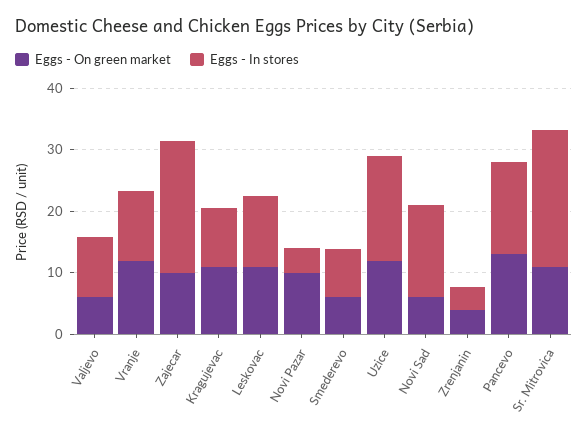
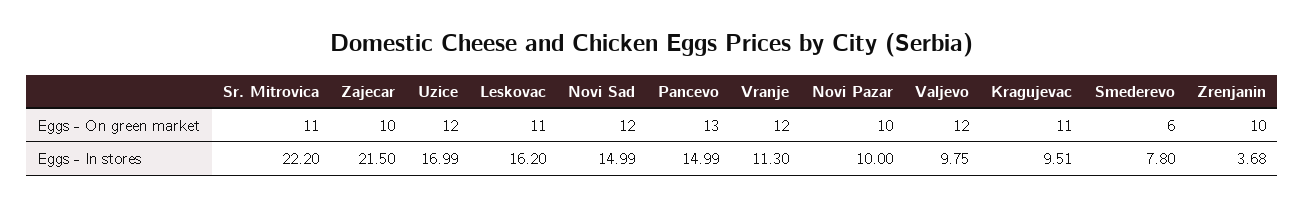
  {
    "Eggs - On green market": {
-     "Valjevo": 6,
+     "Valjevo": 12,
      "Vranje": 12,
      "Zajecar": 10,
      "Kragujevac": 11,
      "Leskovac": 11,
      "Novi Pazar": 10,
      "Smederevo": 6,
      "Uzice": 12,
-     "Novi Sad": 6,
+     "Novi Sad": 12,
-     "Zrenjanin": 4,
+     "Zrenjanin": 10,
      "Pancevo": 13,
      "Sr. Mitrovica": 11
    },
    "Eggs - In stores": {
      "Valjevo": 9.75,
      "Vranje": 11.3,
      "Zajecar": 21.5,
      "Kragujevac": 9.51,
-     "Leskovac": 12,
+     "Leskovac": 16.2,
-     "Novi Pazar": 4,
+     "Novi Pazar": 10,
      "Smederevo": 7.8,
      "Uzice": 16.99,
      "Novi Sad": 14.99,
      "Zrenjanin": 3.68,
      "Pancevo": 14.99,
      "Sr. Mitrovica": 22.2
    }
  }

